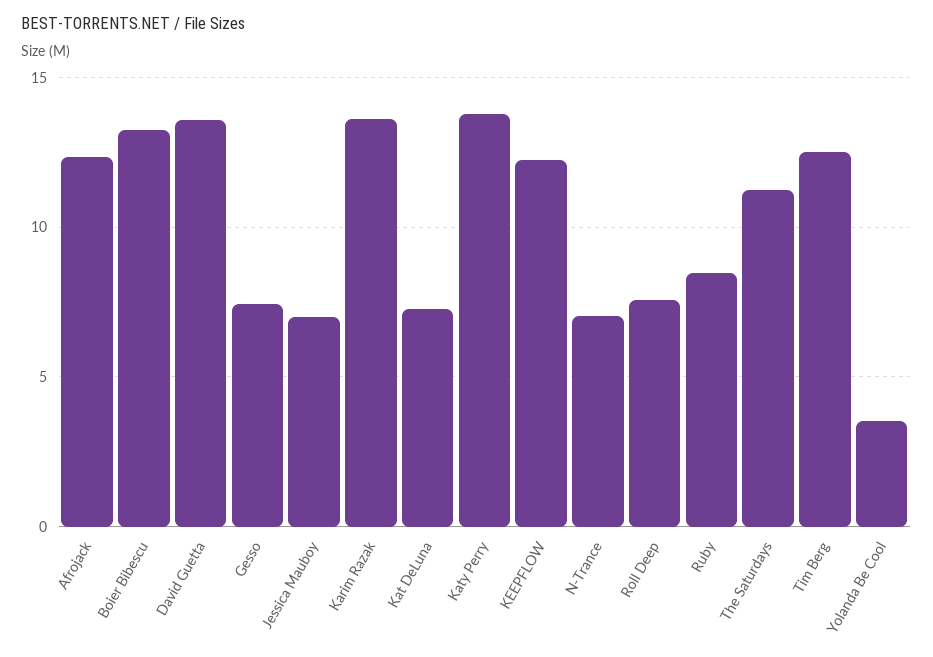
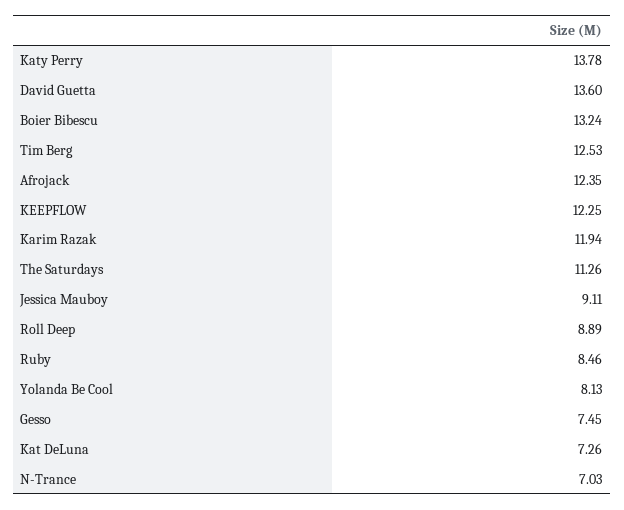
  {
    "Afrojack": 12.35,
    "Boier Bibescu": 13.24,
    "David Guetta": 13.6,
    "Gesso": 7.45,
-   "Jessica Mauboy": 7,
+   "Jessica Mauboy": 9.11,
-   "Karim Razak": 13.5,
+   "Karim Razak": 11.94,
    "Kat DeLuna": 7.26,
    "Katy Perry": 13.78,
    "KEEPFLOW": 12.25,
    "N-Trance": 7.03,
-   "Roll Deep": 7.5,
+   "Roll Deep": 8.89,
    "Ruby": 8.46,
    "The Saturdays": 11.26,
    "Tim Berg": 12.53,
-   "Yolanda Be Cool": 3.5
+   "Yolanda Be Cool": 8.13
  }

